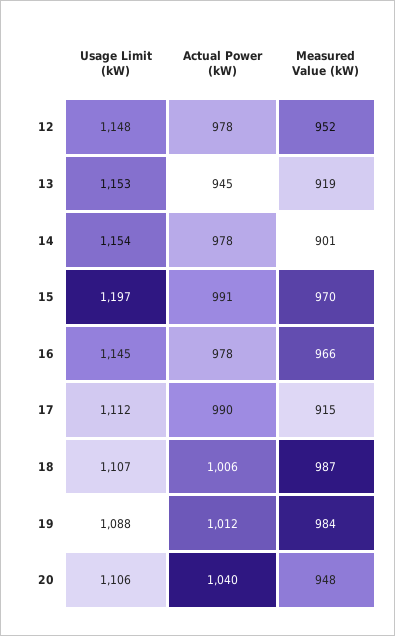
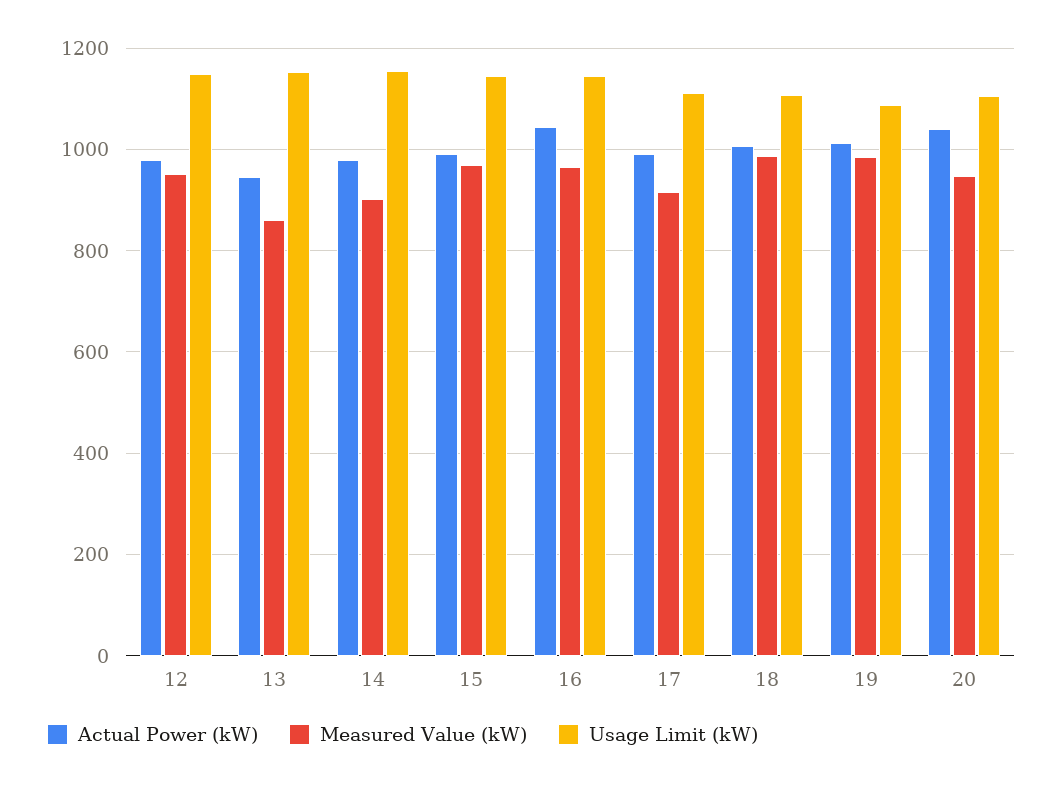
  {
    "Usage Limit (kW)": {
      "12": 1148,
      "13": 1153,
      "14": 1154,
-     "15": 1197,
+     "15": 1140,
      "16": 1145,
      "17": 1112,
      "18": 1107,
      "19": 1088,
      "20": 1106
    },
    "Actual Power (kW)": {
      "12": 978,
      "13": 945,
      "14": 978,
      "15": 991,
-     "16": 978,
+     "16": 1040,
      "17": 990,
      "18": 1006,
      "19": 1012,
      "20": 1040
    },
    "Measured Value (kW)": {
      "12": 952,
-     "13": 919,
+     "13": 860,
      "14": 901,
      "15": 970,
      "16": 966,
      "17": 915,
      "18": 987,
      "19": 984,
      "20": 948
    }
  }

